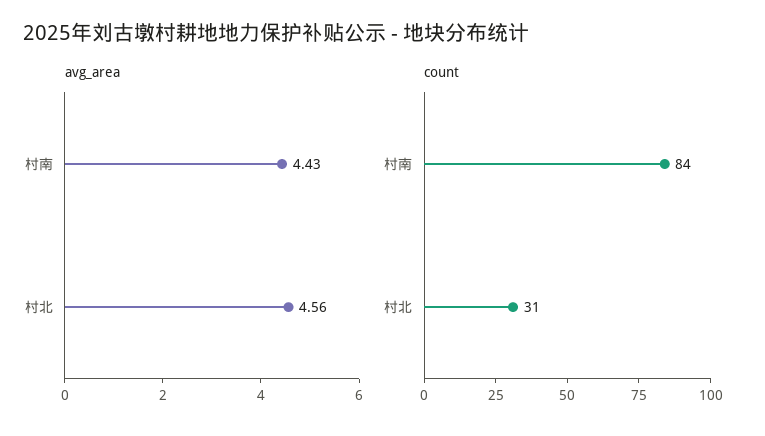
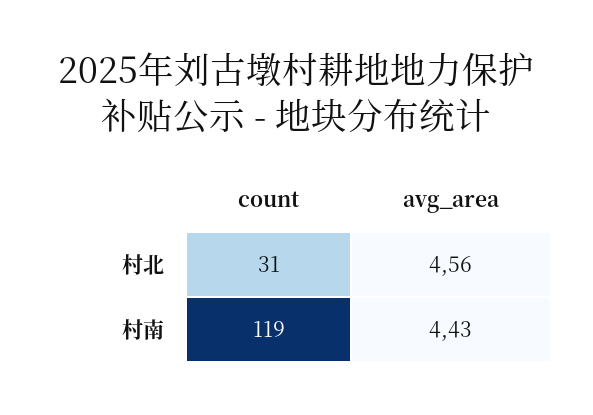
  {
    "avg_area": {
      "村南": 4.43,
      "村北": 4.56
    },
    "count": {
-     "村南": 84,
+     "村南": 119,
      "村北": 31
    }
  }

